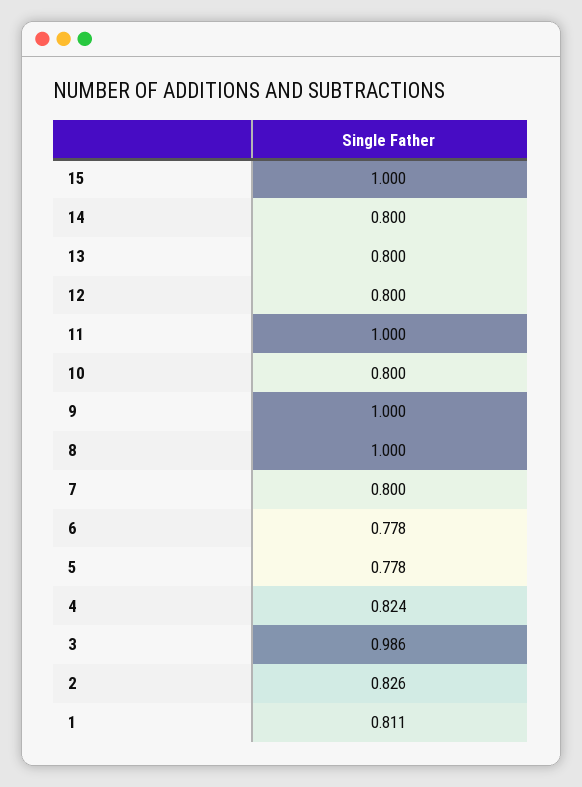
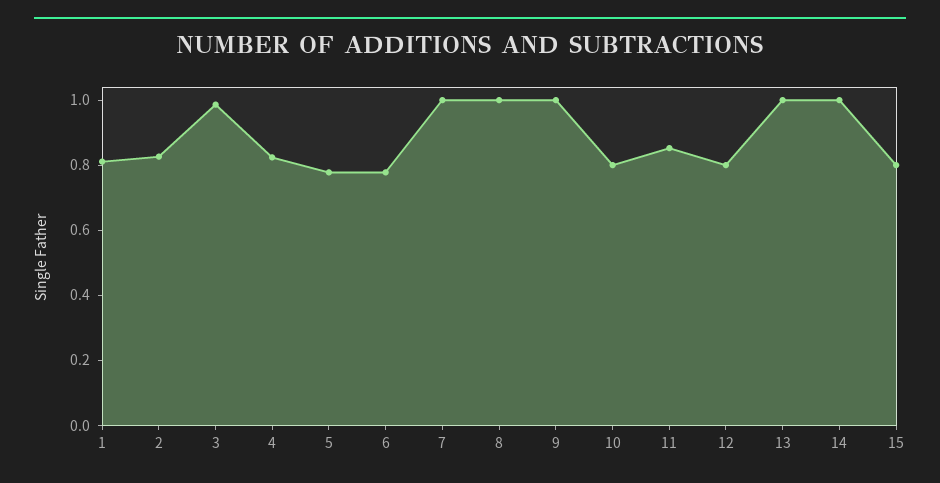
  {
-   "15": 1,
+   "15": 0.8,
-   "14": 0.8,
+   "14": 1,
-   "13": 0.8,
+   "13": 1,
    "12": 0.8,
-   "11": 1,
+   "11": 0.85,
    "10": 0.8,
    "9": 1,
    "8": 1,
-   "7": 0.8,
+   "7": 1,
    "6": 0.778,
    "5": 0.778,
    "4": 0.824,
    "3": 0.986,
    "2": 0.826,
    "1": 0.811
  }

